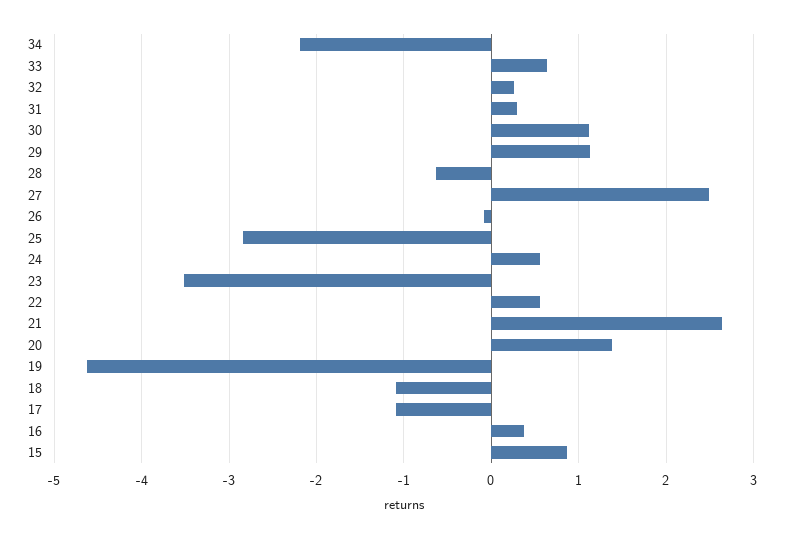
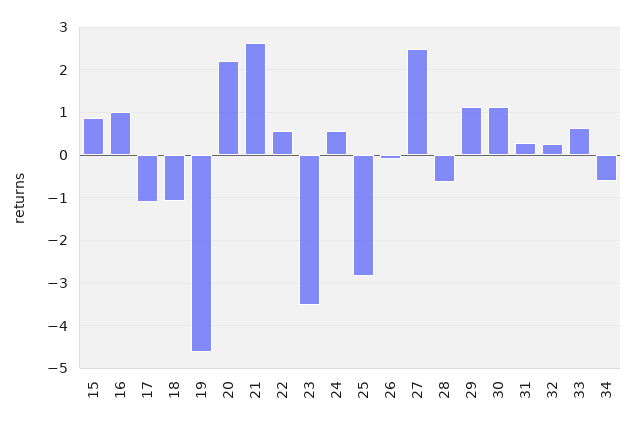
  {
-   "34": -2.2,
+   "34": -0.6,
    "33": 0.6,
    "32": 0.3,
    "31": 0.3,
    "30": 1.1,
    "29": 1.1,
    "28": -0.6,
    "27": 2.5,
    "26": -0.1,
    "25": -2.8,
    "24": 0.6,
    "23": -3.5,
    "22": 0.6,
    "21": 2.6,
-   "20": 1.4,
+   "20": 2.2,
    "19": -4.6,
    "18": -1.1,
    "17": -1.1,
-   "16": 0.4,
+   "16": 1,
    "15": 0.9
  }

